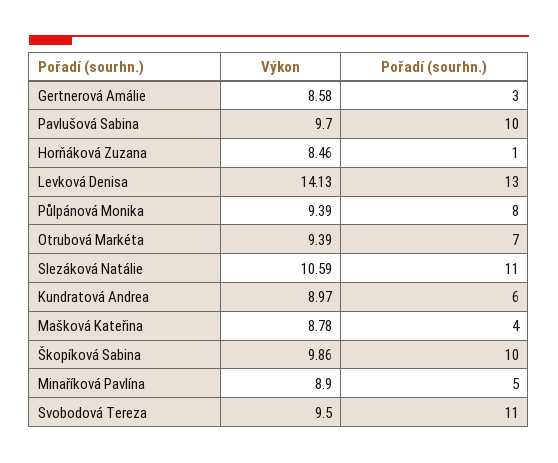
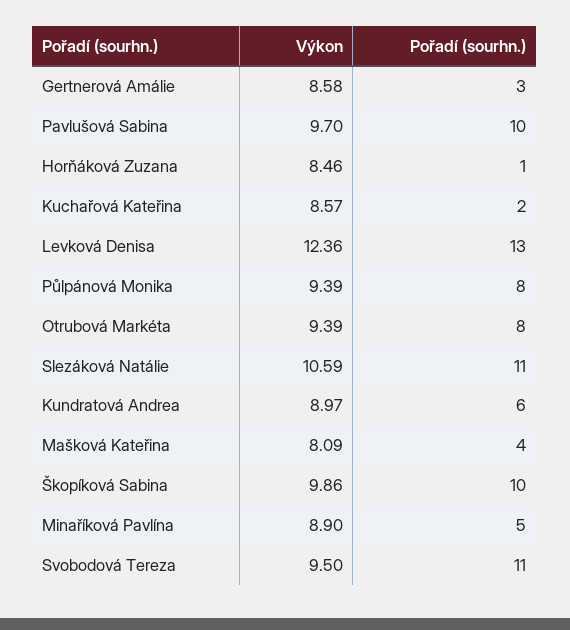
  {
    "Výkon": {
      "Gertnerová Amálie": 8.58,
      "Pavlušová Sabina": 9.7,
      "Horňáková Zuzana": 8.46,
-     "Levková Denisa": 14.13,
+     "Levková Denisa": 12.36,
      "Půlpánová Monika": 9.39,
      "Otrubová Markéta": 9.39,
      "Slezáková Natálie": 10.59,
      "Kundratová Andrea": 8.97,
-     "Mašková Kateřina": 8.78,
+     "Mašková Kateřina": 8.09,
      "Škopíková Sabina": 9.86,
      "Minaříková Pavlína": 8.9,
-     "Svobodová Tereza": 9.5
+     "Svobodová Tereza": 9.5,
+     "Kuchařová Kateřina": 8.57
    },
    "Pořadí (sourhn.)": {
      "Gertnerová Amálie": 3,
      "Pavlušová Sabina": 10,
      "Horňáková Zuzana": 1,
      "Levková Denisa": 13,
      "Půlpánová Monika": 8,
-     "Otrubová Markéta": 7,
+     "Otrubová Markéta": 8,
      "Slezáková Natálie": 11,
      "Kundratová Andrea": 6,
      "Mašková Kateřina": 4,
      "Škopíková Sabina": 10,
      "Minaříková Pavlína": 5,
-     "Svobodová Tereza": 11
+     "Svobodová Tereza": 11,
+     "Kuchařová Kateřina": 2
    }
  }

